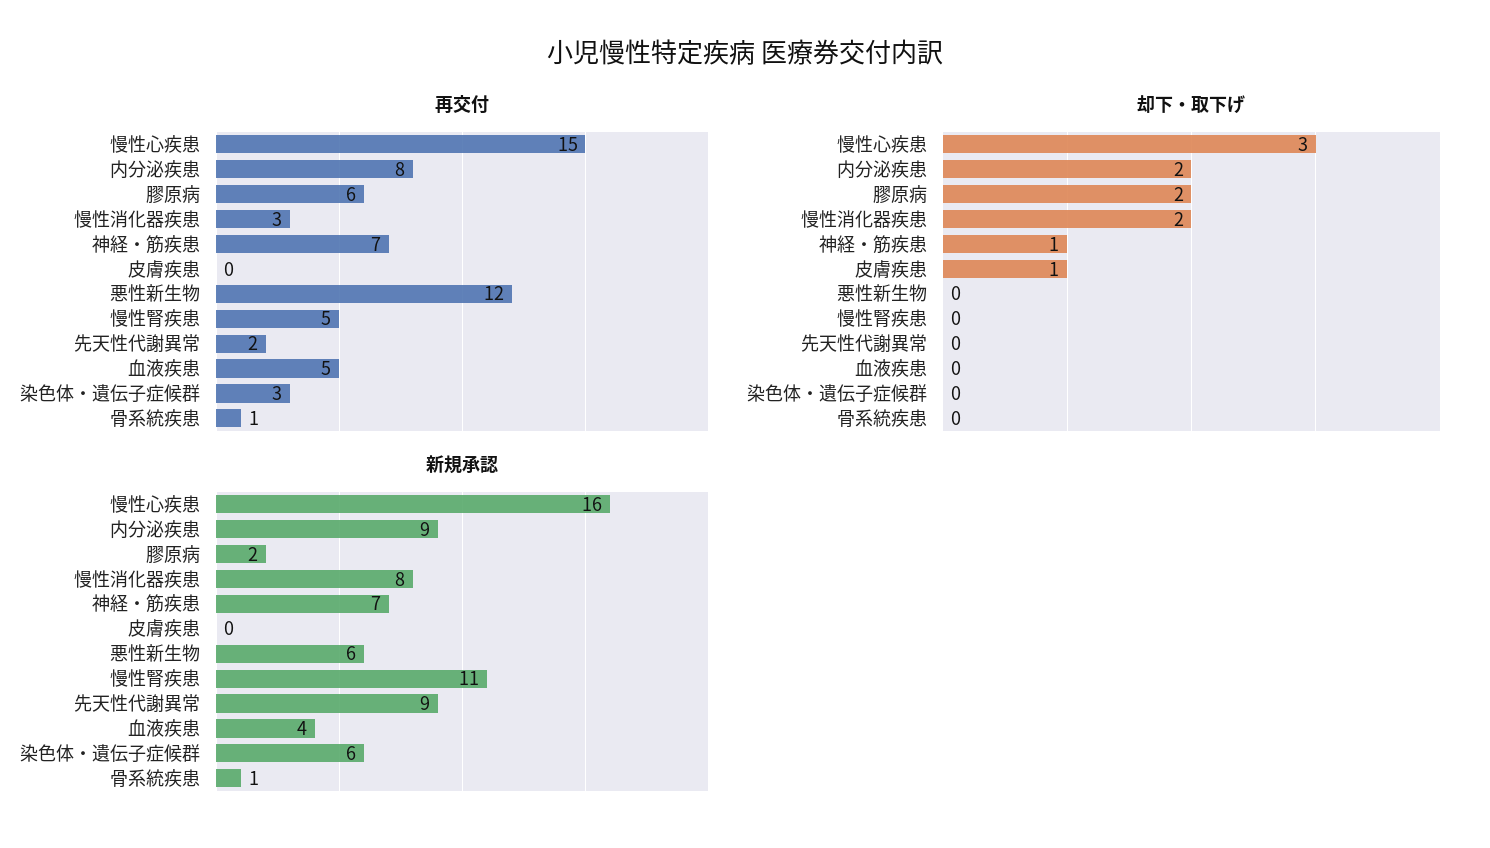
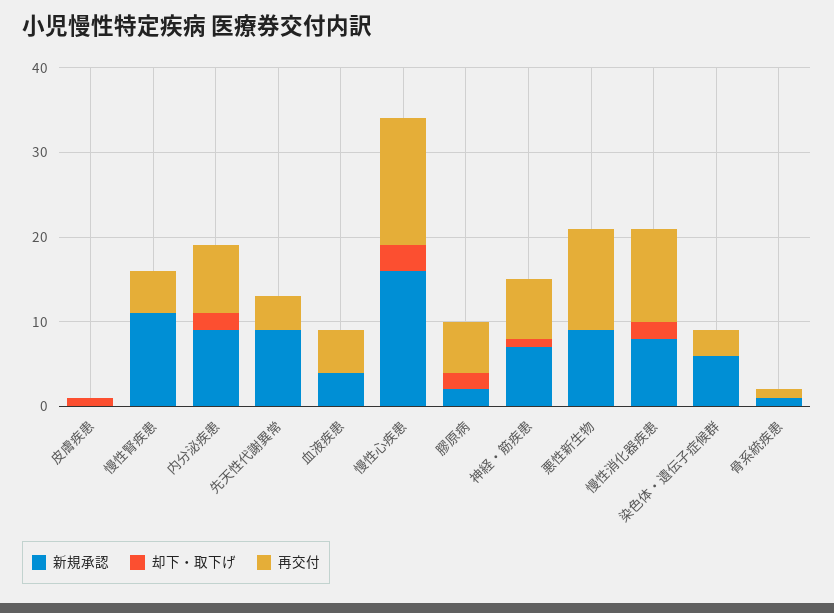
  {
    "再交付": {
      "慢性心疾患": 15,
      "内分泌疾患": 8,
      "膠原病": 6,
-     "慢性消化器疾患": 3,
+     "慢性消化器疾患": 11,
      "神経・筋疾患": 7,
      "皮膚疾患": 0,
      "悪性新生物": 12,
      "慢性腎疾患": 5,
-     "先天性代謝異常": 2,
+     "先天性代謝異常": 4,
      "血液疾患": 5,
      "染色体・遺伝子症候群": 3,
      "骨系統疾患": 1
    },
    "却下・取下げ": {
      "慢性心疾患": 3,
      "内分泌疾患": 2,
      "膠原病": 2,
      "慢性消化器疾患": 2,
      "神経・筋疾患": 1,
      "皮膚疾患": 1,
      "悪性新生物": 0,
      "慢性腎疾患": 0,
      "先天性代謝異常": 0,
      "血液疾患": 0,
      "染色体・遺伝子症候群": 0,
      "骨系統疾患": 0
    },
    "新規承認": {
      "慢性心疾患": 16,
      "内分泌疾患": 9,
      "膠原病": 2,
      "慢性消化器疾患": 8,
      "神経・筋疾患": 7,
      "皮膚疾患": 0,
-     "悪性新生物": 6,
+     "悪性新生物": 9,
      "慢性腎疾患": 11,
      "先天性代謝異常": 9,
      "血液疾患": 4,
      "染色体・遺伝子症候群": 6,
      "骨系統疾患": 1
    }
  }

